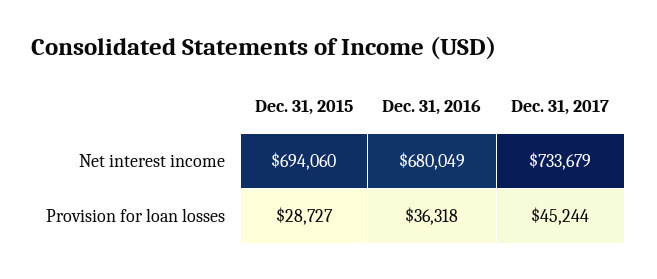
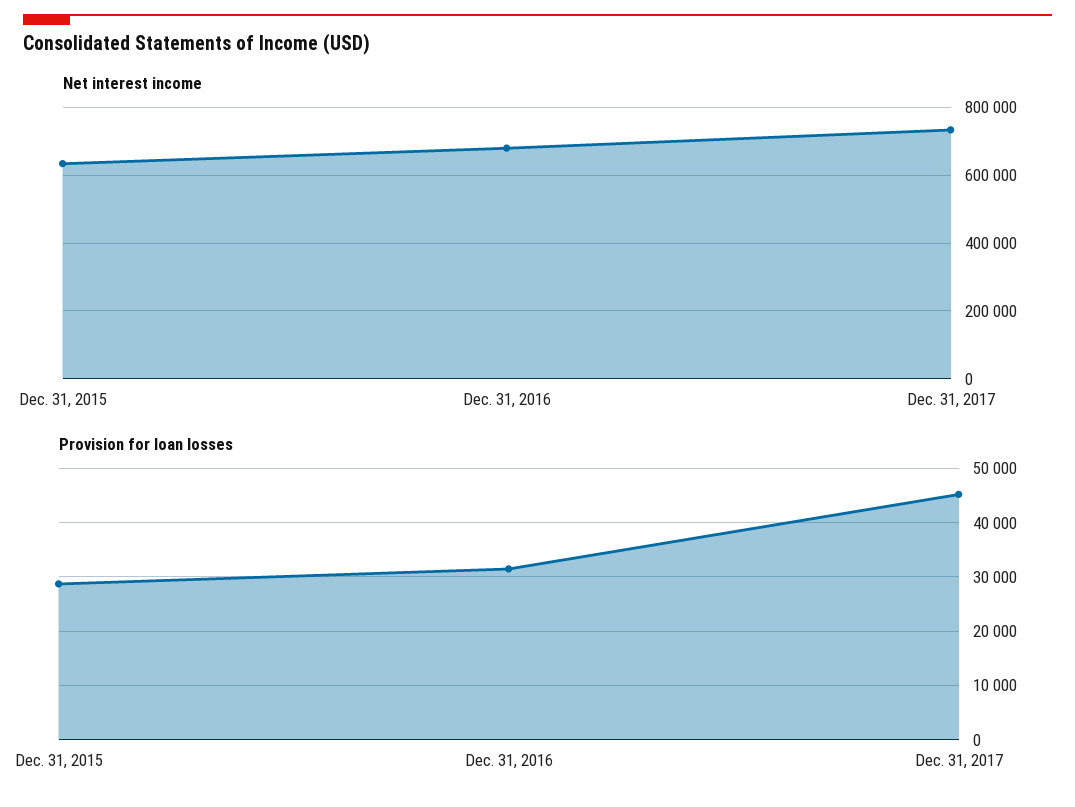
  {
    "Net interest income": {
-     "Dec. 31, 2015": 694060,
+     "Dec. 31, 2015": 640000,
      "Dec. 31, 2016": 680049,
      "Dec. 31, 2017": 733679
    },
    "Provision for loan losses": {
      "Dec. 31, 2015": 28727,
-     "Dec. 31, 2016": 36318,
+     "Dec. 31, 2016": 32000,
      "Dec. 31, 2017": 45244
    }
  }

